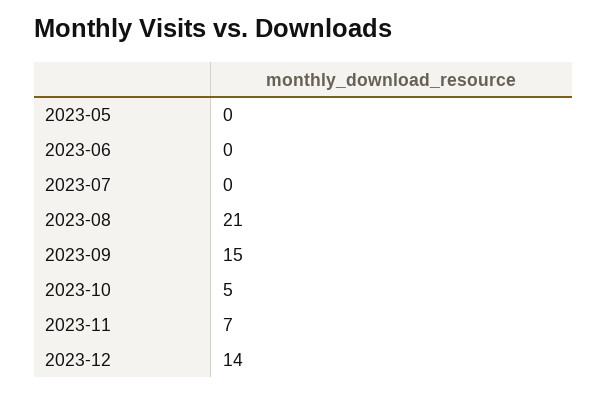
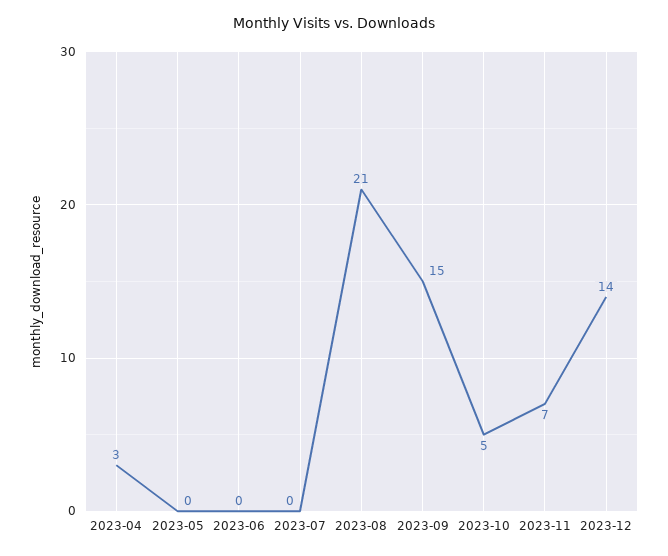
  {
    "2023-05": 0,
    "2023-06": 0,
    "2023-07": 0,
    "2023-08": 21,
    "2023-09": 15,
    "2023-10": 5,
    "2023-11": 7,
-   "2023-12": 14
+   "2023-12": 14,
+   "2023-04": 3
  }

